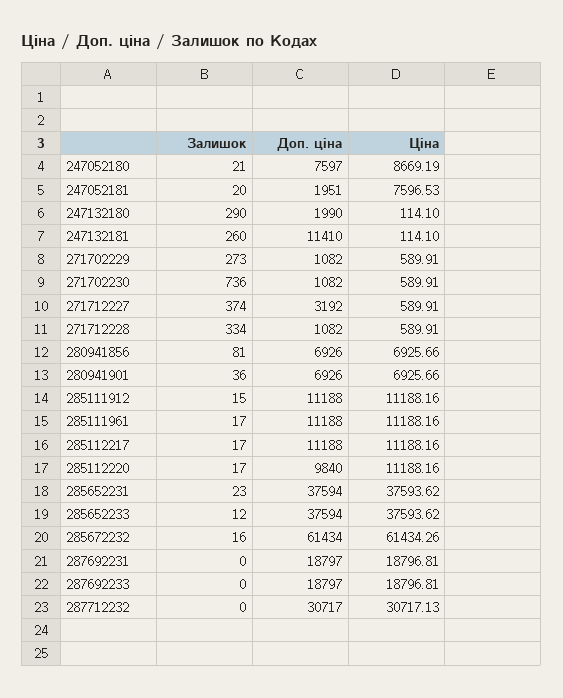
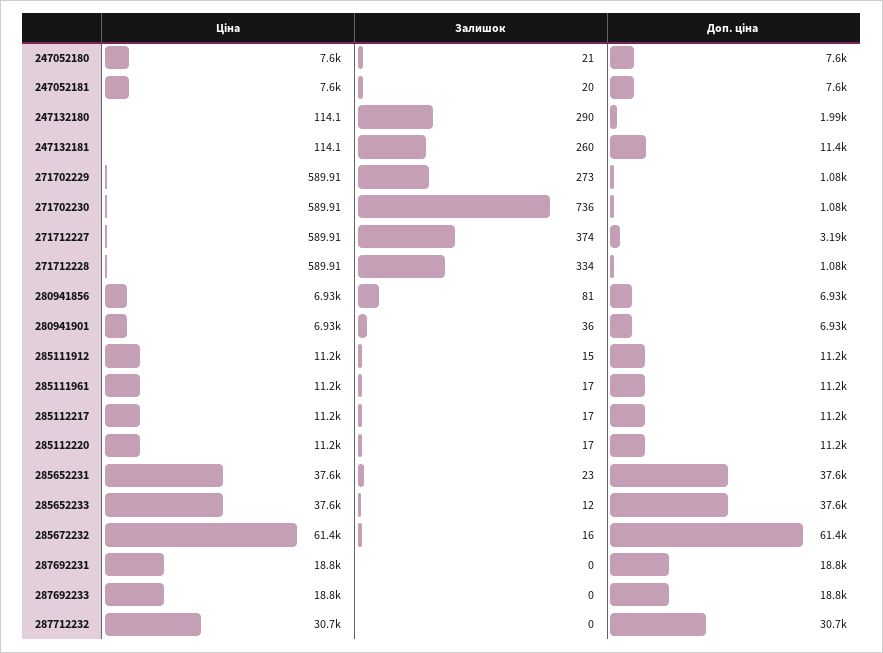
  {
    "Залишок": {
      "247052180": 21,
      "247052181": 20,
      "247132180": 290,
      "247132181": 260,
      "271702229": 273,
      "271702230": 736,
      "271712227": 374,
      "271712228": 334,
      "280941856": 81,
      "280941901": 36,
      "285111912": 15,
      "285111961": 17,
      "285112217": 17,
      "285112220": 17,
      "285652231": 23,
      "285652233": 12,
      "285672232": 16,
      "287692231": 0,
      "287692233": 0,
      "287712232": 0
    },
    "Доп. ціна": {
      "247052180": 7597,
-     "247052181": 1951,
+     "247052181": 7600,
      "247132180": 1990,
      "247132181": 11410,
      "271702229": 1082,
      "271702230": 1082,
      "271712227": 3192,
      "271712228": 1082,
      "280941856": 6926,
      "280941901": 6926,
      "285111912": 11188,
      "285111961": 11188,
      "285112217": 11188,
-     "285112220": 9840,
+     "285112220": 11200,
      "285652231": 37594,
      "285652233": 37594,
      "285672232": 61434,
      "287692231": 18797,
      "287692233": 18797,
      "287712232": 30717
    },
    "Ціна": {
-     "247052180": 8669.19,
+     "247052180": 7600,
      "247052181": 7596.53,
      "247132180": 114.1,
      "247132181": 114.1,
      "271702229": 589.91,
      "271702230": 589.91,
      "271712227": 589.91,
      "271712228": 589.91,
      "280941856": 6925.66,
      "280941901": 6925.66,
      "285111912": 11188.16,
      "285111961": 11188.16,
      "285112217": 11188.16,
      "285112220": 11188.16,
      "285652231": 37593.62,
      "285652233": 37593.62,
      "285672232": 61434.26,
      "287692231": 18796.81,
      "287692233": 18796.81,
      "287712232": 30717.13
    }
  }

